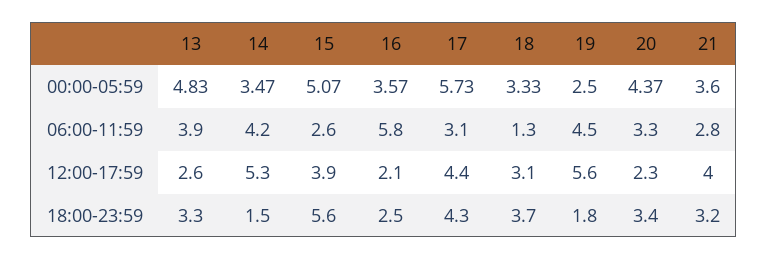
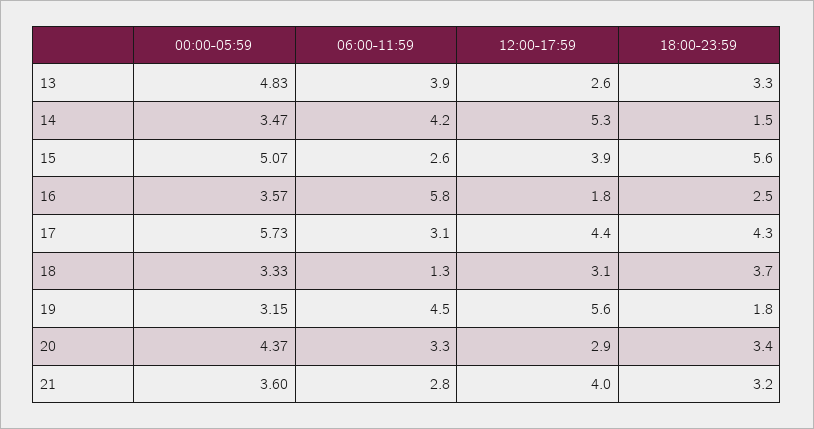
  {
    "13": {
      "00:00-05:59": 4.83,
      "06:00-11:59": 3.9,
      "12:00-17:59": 2.6,
      "18:00-23:59": 3.3
    },
    "14": {
      "00:00-05:59": 3.47,
      "06:00-11:59": 4.2,
      "12:00-17:59": 5.3,
      "18:00-23:59": 1.5
    },
    "15": {
      "00:00-05:59": 5.07,
      "06:00-11:59": 2.6,
      "12:00-17:59": 3.9,
      "18:00-23:59": 5.6
    },
    "16": {
      "00:00-05:59": 3.57,
      "06:00-11:59": 5.8,
-     "12:00-17:59": 2.1,
+     "12:00-17:59": 1.8,
      "18:00-23:59": 2.5
    },
    "17": {
      "00:00-05:59": 5.73,
      "06:00-11:59": 3.1,
      "12:00-17:59": 4.4,
      "18:00-23:59": 4.3
    },
    "18": {
      "00:00-05:59": 3.33,
      "06:00-11:59": 1.3,
      "12:00-17:59": 3.1,
      "18:00-23:59": 3.7
    },
    "19": {
-     "00:00-05:59": 2.5,
+     "00:00-05:59": 3.15,
      "06:00-11:59": 4.5,
      "12:00-17:59": 5.6,
      "18:00-23:59": 1.8
    },
    "20": {
      "00:00-05:59": 4.37,
      "06:00-11:59": 3.3,
-     "12:00-17:59": 2.3,
+     "12:00-17:59": 2.9,
      "18:00-23:59": 3.4
    },
    "21": {
      "00:00-05:59": 3.6,
      "06:00-11:59": 2.8,
      "12:00-17:59": 4,
      "18:00-23:59": 3.2
    }
  }

